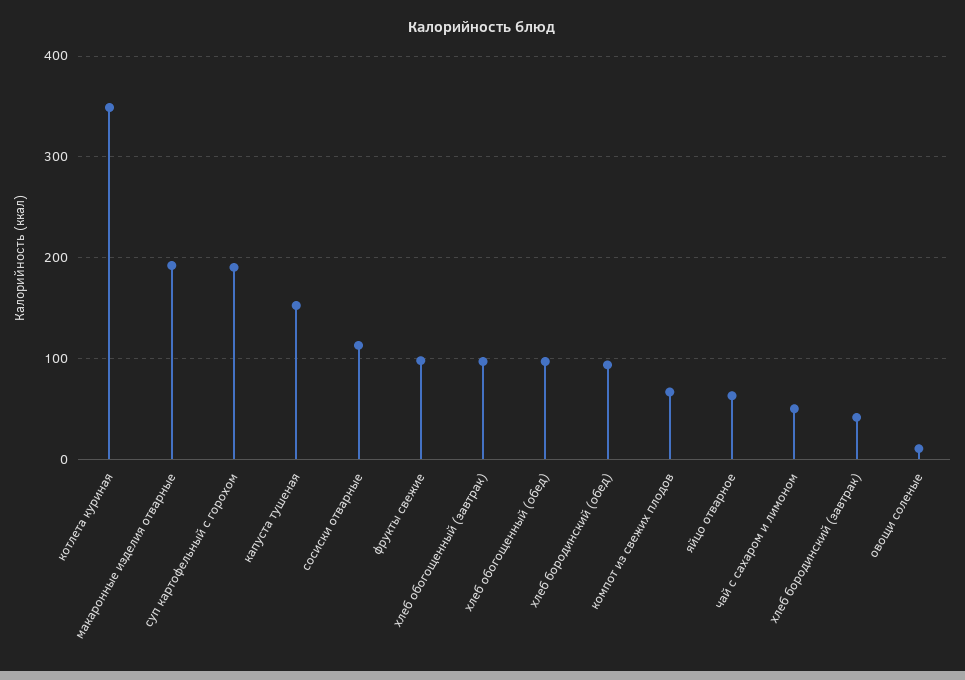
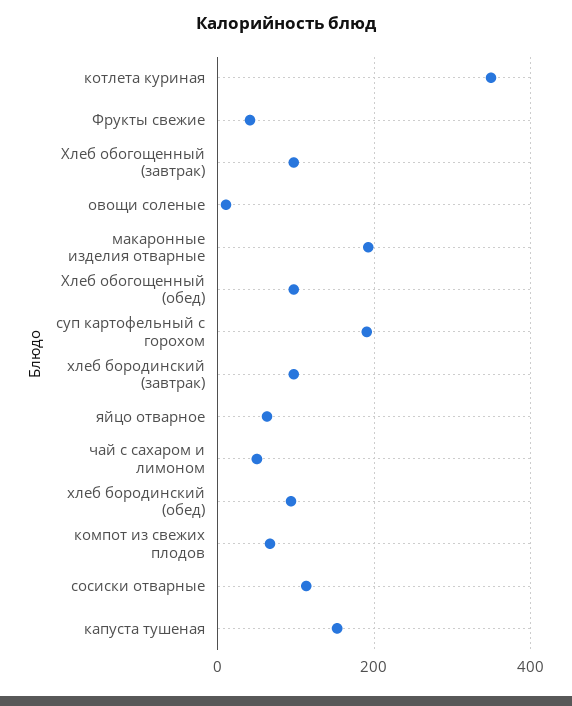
  {
    "котлета куриная": 350,
    "макаронные изделия отварные": 190,
    "суп картофельный с горохом": 190,
    "капуста тушеная": 150,
    "сосиски отварные": 110,
-   "фрукты свежие": 100,
+   "фрукты свежие": 40,
    "хлеб обогощенный (завтрак)": 100,
    "хлеб обогощенный (обед)": 100,
    "хлеб бородинский (обед)": 90,
    "компот из свежих плодов": 70,
    "яйцо отварное": 60,
    "чай с сахаром и лимоном": 50,
-   "хлеб бородинский (завтрак)": 40,
+   "хлеб бородинский (завтрак)": 100,
    "овощи соленые": 10
  }

